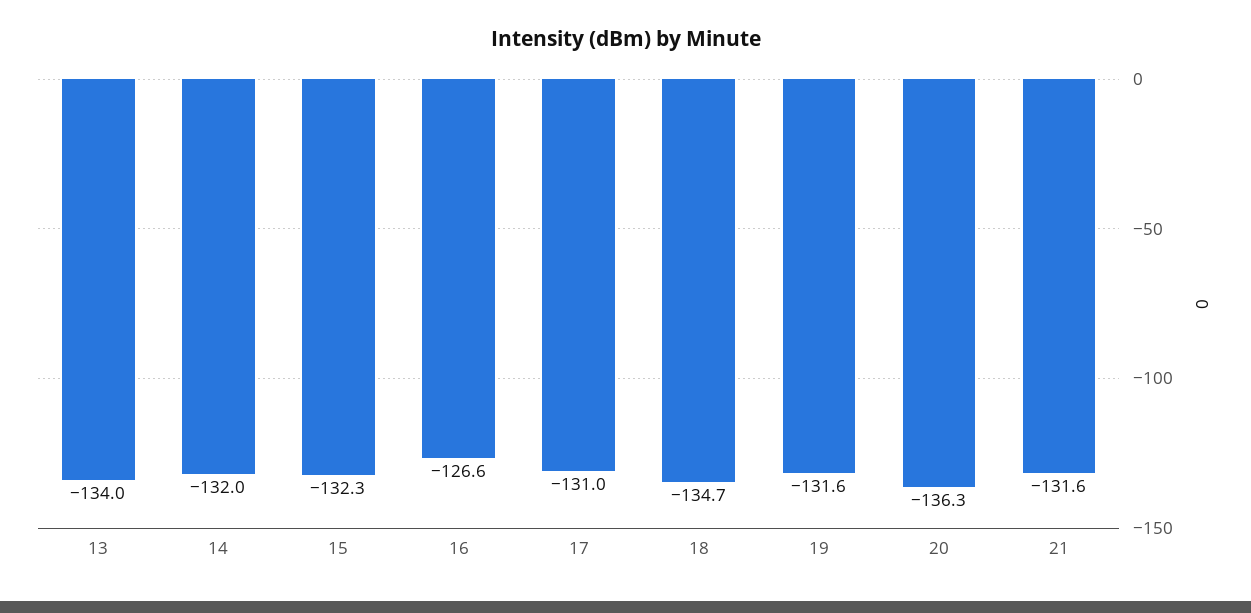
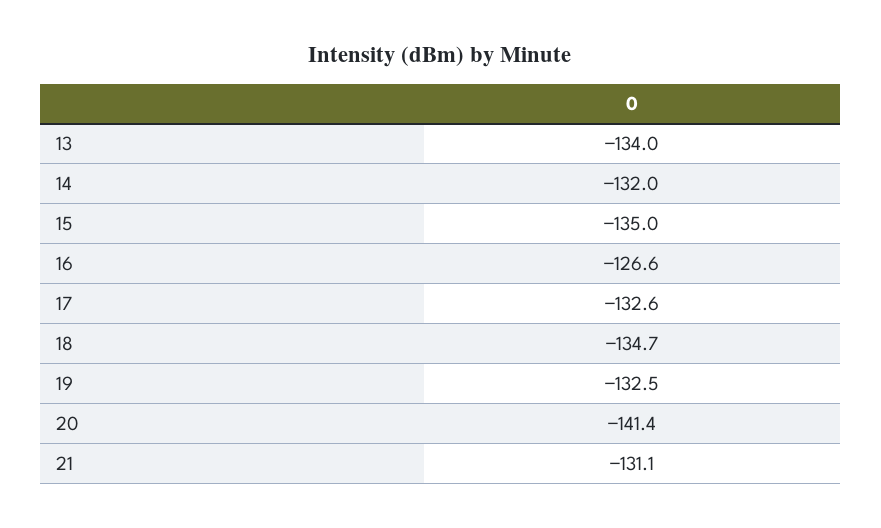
  {
    "13": -134,
    "14": -132,
-   "15": -132.3,
+   "15": -135,
    "16": -126.6,
-   "17": -131,
+   "17": -132.6,
    "18": -134.7,
-   "19": -131.6,
+   "19": -132.5,
-   "20": -136.3,
+   "20": -141.4,
-   "21": -131.6
+   "21": -131.1
  }

